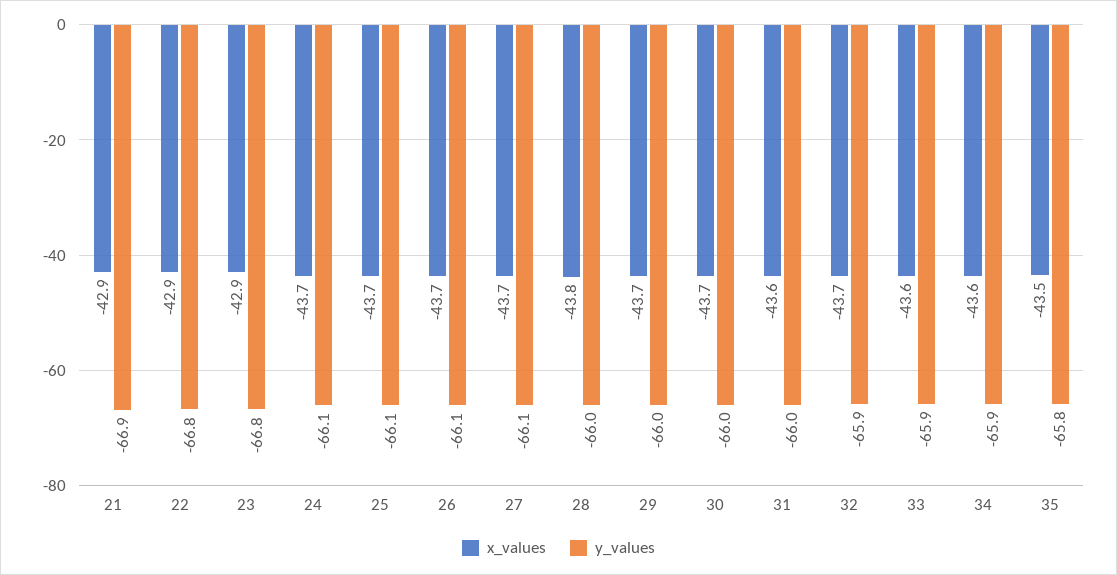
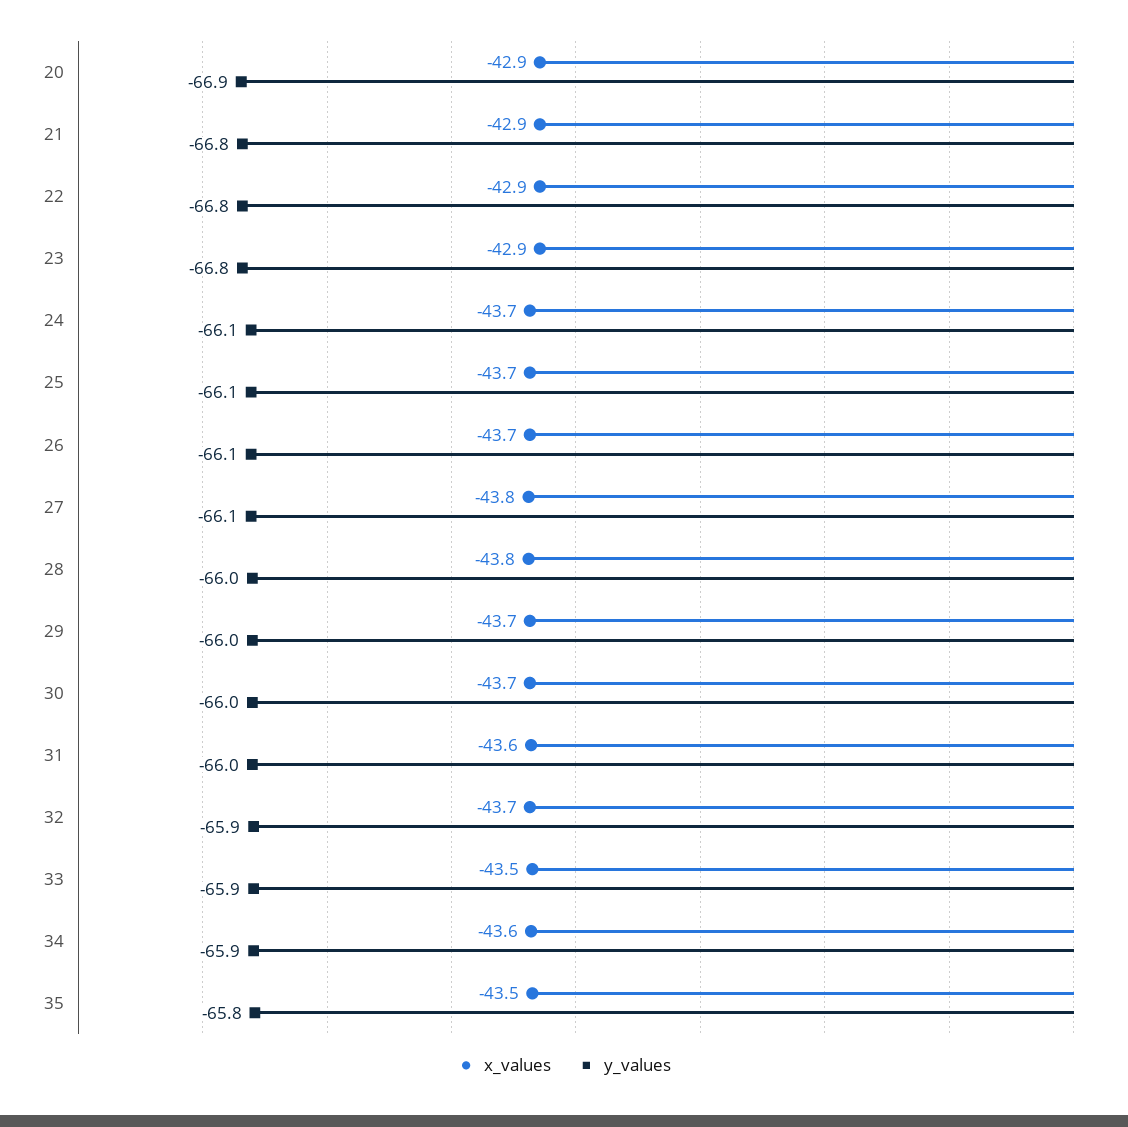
  {
    "x_values": {
      "21": -42.9,
      "22": -42.9,
      "23": -42.9,
      "24": -43.7,
      "25": -43.7,
      "26": -43.7,
-     "27": -43.7,
+     "27": -43.8,
      "28": -43.8,
      "29": -43.7,
      "30": -43.7,
      "31": -43.6,
      "32": -43.7,
-     "33": -43.6,
+     "33": -43.5,
      "34": -43.6,
-     "35": -43.5
+     "35": -43.5,
+     "20": -42.9
    },
    "y_values": {
-     "21": -66.9,
+     "21": -66.8,
      "22": -66.8,
      "23": -66.8,
      "24": -66.1,
      "25": -66.1,
      "26": -66.1,
      "27": -66.1,
      "28": -66,
      "29": -66,
      "30": -66,
      "31": -66,
      "32": -65.9,
      "33": -65.9,
      "34": -65.9,
-     "35": -65.8
+     "35": -65.8,
+     "20": -66.9
    }
  }

